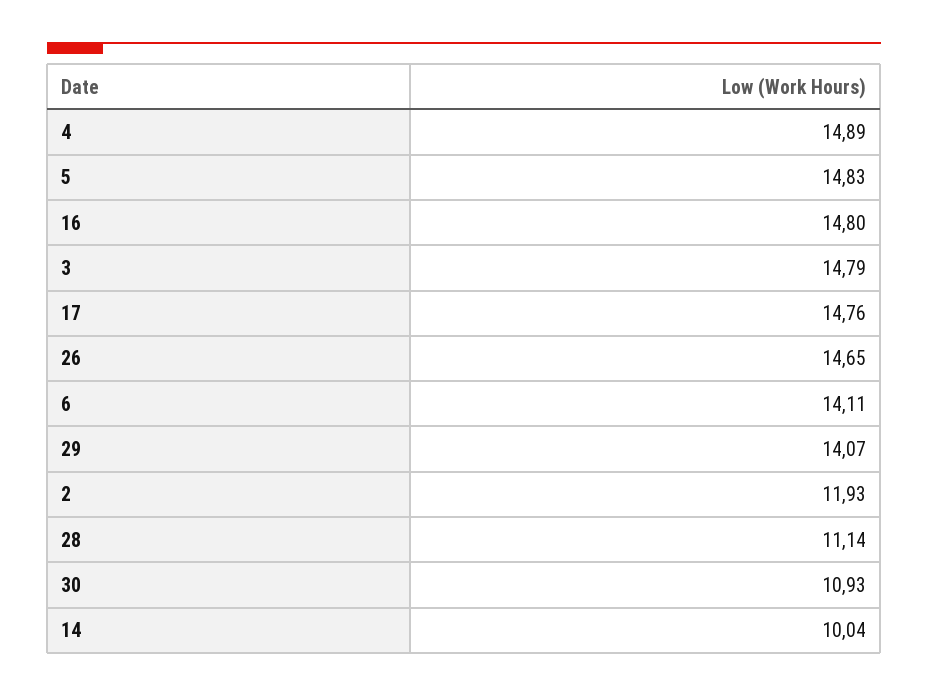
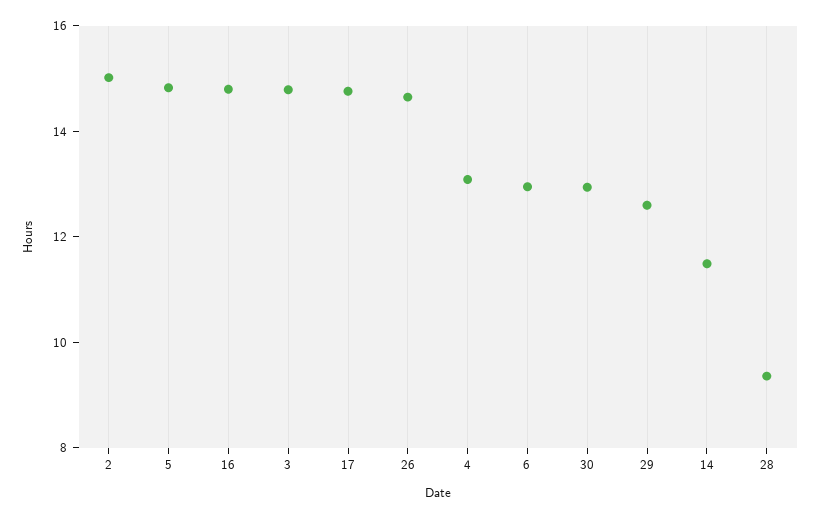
  {
-   "4": 14.89,
+   "4": 13,
    "5": 14.83,
    "16": 14.8,
    "3": 14.79,
    "17": 14.76,
    "26": 14.65,
-   "6": 14.11,
+   "6": 13,
-   "29": 14.07,
+   "29": 12.5,
-   "2": 11.93,
+   "2": 15,
-   "28": 11.14,
+   "28": 9.5,
-   "30": 10.93,
+   "30": 13,
-   "14": 10.04
+   "14": 11.5
  }

